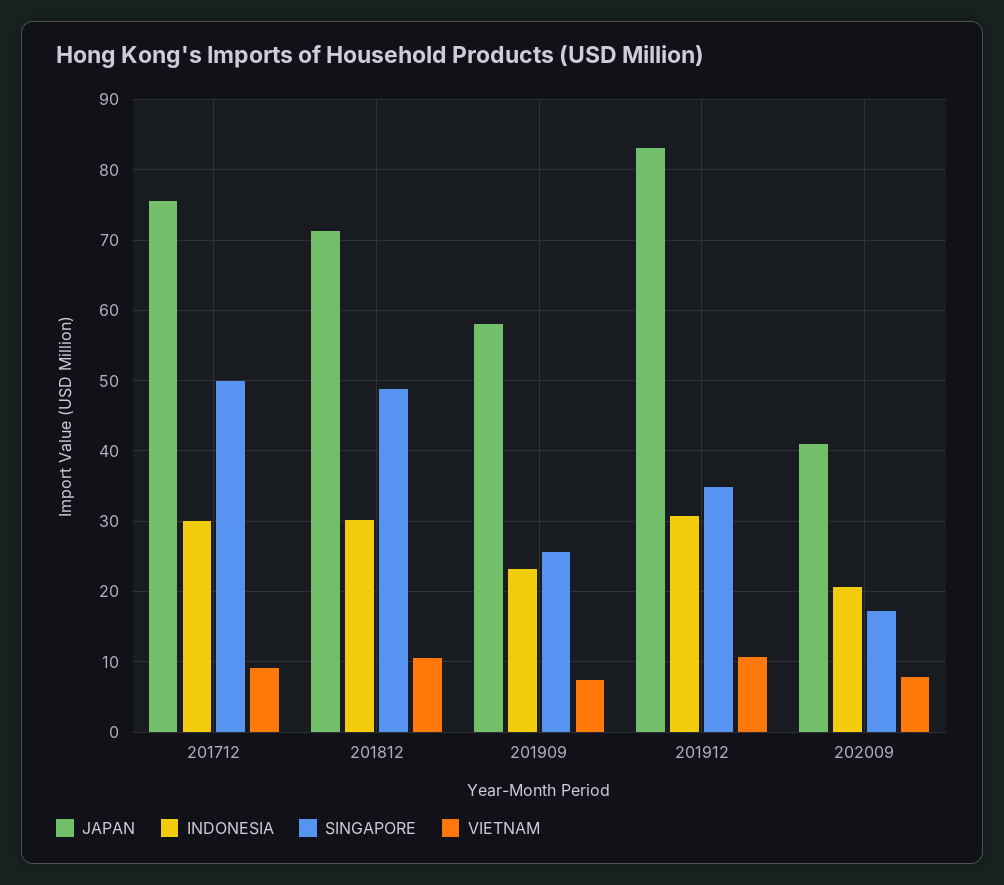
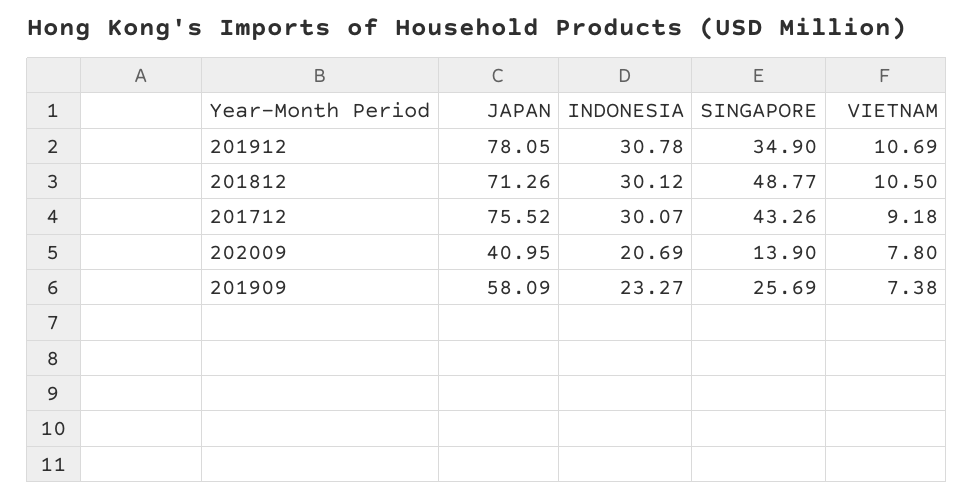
  {
    "JAPAN": {
      "201712": 75.52,
      "201812": 71.26,
      "201909": 58.09,
-     "201912": 83,
+     "201912": 78.05,
      "202009": 40.95
    },
    "INDONESIA": {
      "201712": 30.07,
      "201812": 30.12,
      "201909": 23.27,
      "201912": 30.78,
      "202009": 20.69
    },
    "SINGAPORE": {
-     "201712": 50,
+     "201712": 43.26,
      "201812": 48.77,
      "201909": 25.69,
      "201912": 34.9,
-     "202009": 17
+     "202009": 13.9
    },
    "VIETNAM": {
      "201712": 9.18,
      "201812": 10.5,
      "201909": 7.38,
      "201912": 10.69,
      "202009": 7.8
    }
  }

